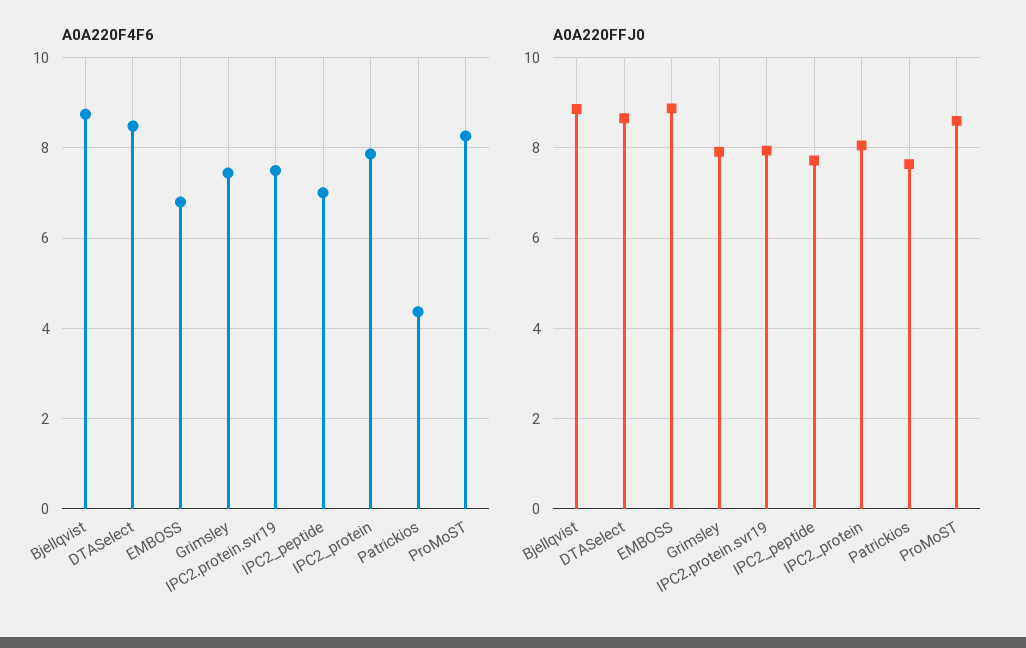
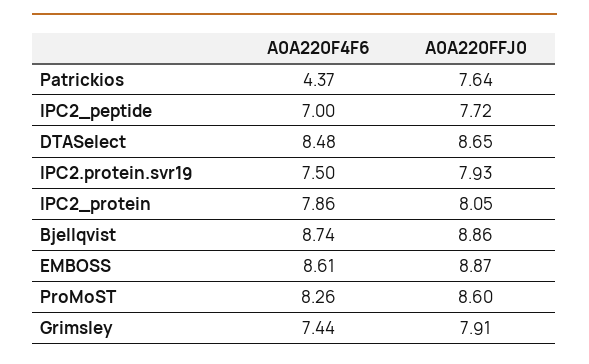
  {
    "A0A220F4F6": {
      "Bjellqvist": 8.74,
      "DTASelect": 8.48,
-     "EMBOSS": 6.8,
+     "EMBOSS": 8.61,
      "Grimsley": 7.44,
      "IPC2.protein.svr19": 7.5,
      "IPC2_peptide": 7,
      "IPC2_protein": 7.86,
      "Patrickios": 4.37,
      "ProMoST": 8.26
    },
    "A0A220FFJ0": {
      "Bjellqvist": 8.86,
      "DTASelect": 8.65,
      "EMBOSS": 8.87,
      "Grimsley": 7.91,
      "IPC2.protein.svr19": 7.93,
      "IPC2_peptide": 7.72,
      "IPC2_protein": 8.05,
      "Patrickios": 7.64,
      "ProMoST": 8.6
    }
  }

